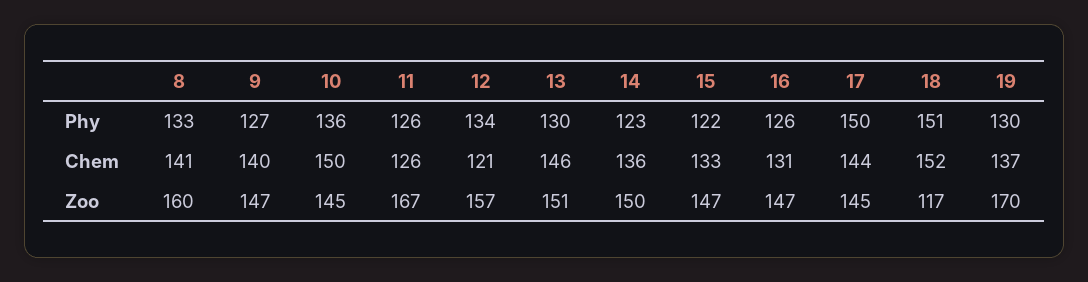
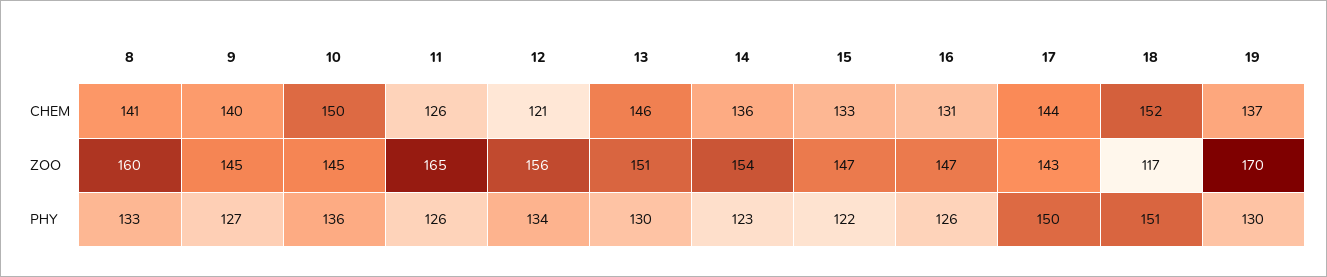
  {
    "8": {
      "Phy": 133,
      "Chem": 141,
      "Zoo": 160
    },
    "9": {
      "Phy": 127,
      "Chem": 140,
-     "Zoo": 147
+     "Zoo": 145
    },
    "10": {
      "Phy": 136,
      "Chem": 150,
      "Zoo": 145
    },
    "11": {
      "Phy": 126,
      "Chem": 126,
-     "Zoo": 167
+     "Zoo": 165
    },
    "12": {
      "Phy": 134,
      "Chem": 121,
-     "Zoo": 157
+     "Zoo": 156
    },
    "13": {
      "Phy": 130,
      "Chem": 146,
      "Zoo": 151
    },
    "14": {
      "Phy": 123,
      "Chem": 136,
-     "Zoo": 150
+     "Zoo": 154
    },
    "15": {
      "Phy": 122,
      "Chem": 133,
      "Zoo": 147
    },
    "16": {
      "Phy": 126,
      "Chem": 131,
      "Zoo": 147
    },
    "17": {
      "Phy": 150,
      "Chem": 144,
-     "Zoo": 145
+     "Zoo": 143
    },
    "18": {
      "Phy": 151,
      "Chem": 152,
      "Zoo": 117
    },
    "19": {
      "Phy": 130,
      "Chem": 137,
      "Zoo": 170
    }
  }

